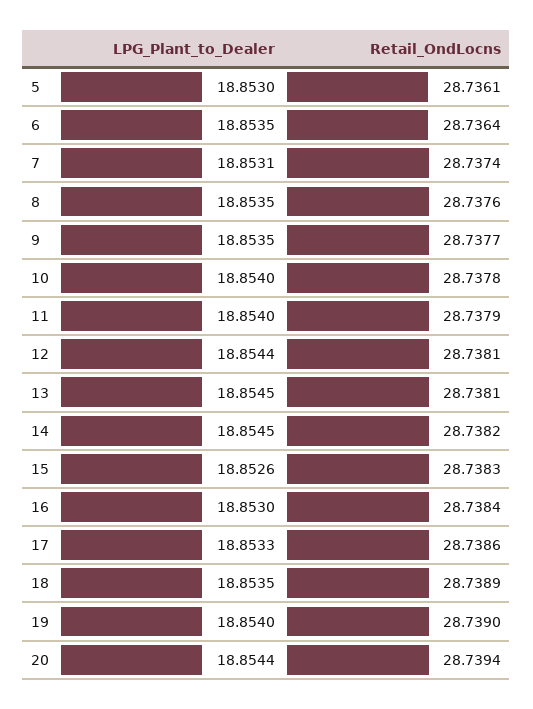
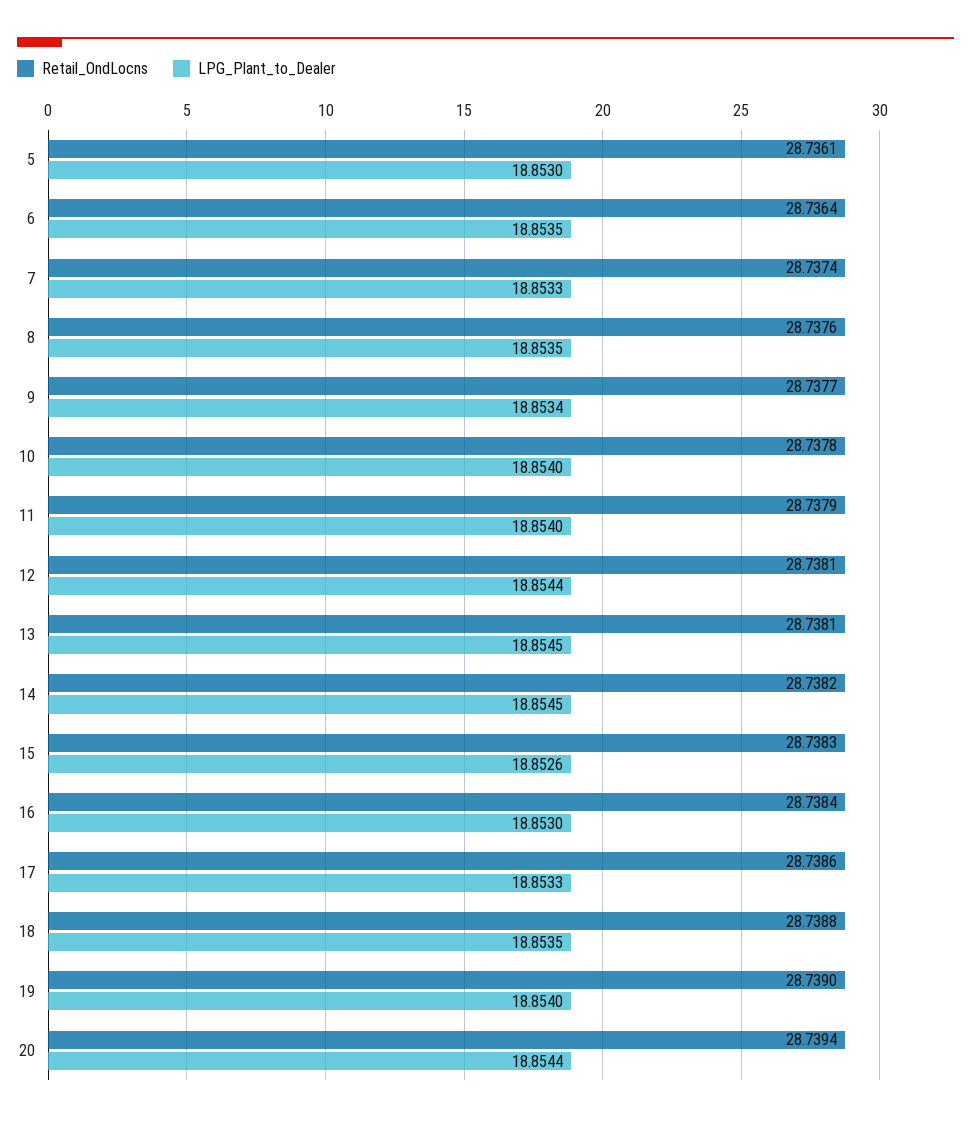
  {
    "LPG_Plant_to_Dealer": {
      "5": 18.853,
      "6": 18.8535,
-     "7": 18.8531,
+     "7": 18.8533,
      "8": 18.8535,
-     "9": 18.8535,
+     "9": 18.8534,
      "10": 18.854,
      "11": 18.854,
      "12": 18.8544,
      "13": 18.8545,
      "14": 18.8545,
      "15": 18.8526,
      "16": 18.853,
      "17": 18.8533,
      "18": 18.8535,
      "19": 18.854,
      "20": 18.8544
    },
    "Retail_OndLocns": {
      "5": 28.7361,
      "6": 28.7364,
      "7": 28.7374,
      "8": 28.7376,
      "9": 28.7377,
      "10": 28.7378,
      "11": 28.7379,
      "12": 28.7381,
      "13": 28.7381,
      "14": 28.7382,
      "15": 28.7383,
      "16": 28.7384,
      "17": 28.7386,
-     "18": 28.7389,
+     "18": 28.7388,
      "19": 28.739,
      "20": 28.7394
    }
  }

